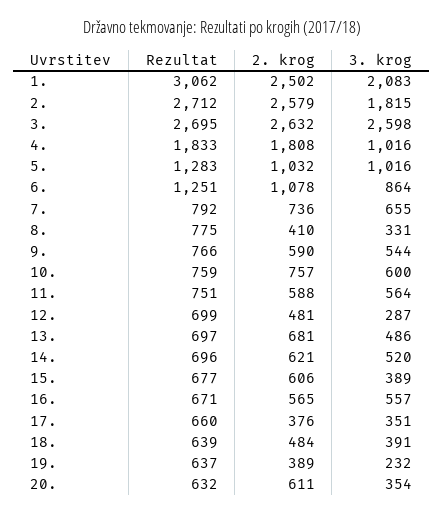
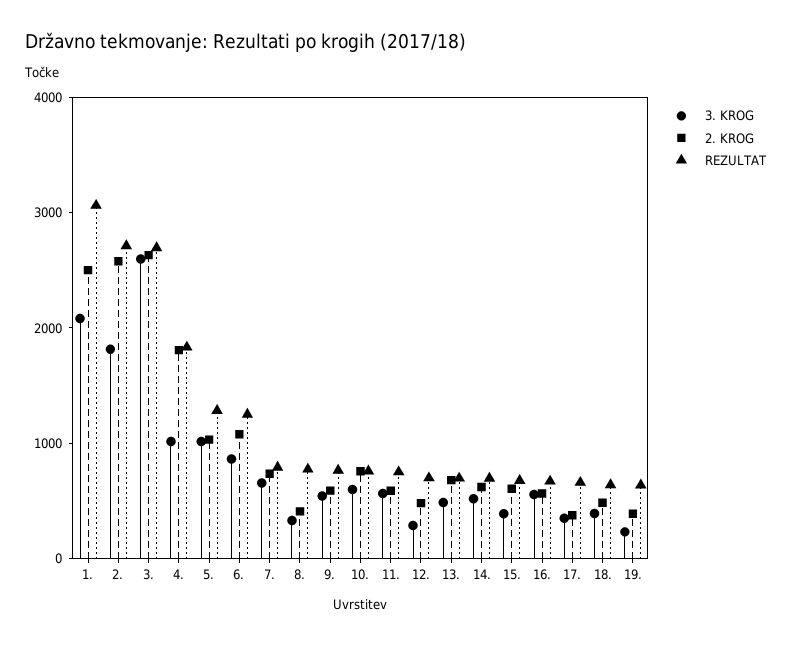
  {
    "Rezultat": {
      "1.": 3062,
      "2.": 2712,
      "3.": 2695,
      "4.": 1833,
      "5.": 1283,
      "6.": 1251,
      "7.": 792,
      "8.": 775,
      "9.": 766,
      "10.": 759,
      "11.": 751,
      "12.": 699,
      "13.": 697,
      "14.": 696,
      "15.": 677,
      "16.": 671,
      "17.": 660,
      "18.": 639,
-     "19.": 637,
+     "19.": 637
-     "20.": 632
    },
    "2. krog": {
      "1.": 2502,
      "2.": 2579,
      "3.": 2632,
      "4.": 1808,
      "5.": 1032,
      "6.": 1078,
      "7.": 736,
      "8.": 410,
      "9.": 590,
      "10.": 757,
      "11.": 588,
      "12.": 481,
      "13.": 681,
      "14.": 621,
      "15.": 606,
      "16.": 565,
      "17.": 376,
      "18.": 484,
-     "19.": 389,
+     "19.": 389
-     "20.": 611
    },
    "3. krog": {
      "1.": 2083,
      "2.": 1815,
      "3.": 2598,
      "4.": 1016,
      "5.": 1016,
      "6.": 864,
      "7.": 655,
      "8.": 331,
      "9.": 544,
      "10.": 600,
      "11.": 564,
      "12.": 287,
      "13.": 486,
      "14.": 520,
      "15.": 389,
      "16.": 557,
      "17.": 351,
      "18.": 391,
-     "19.": 232,
+     "19.": 232
-     "20.": 354
    }
  }

